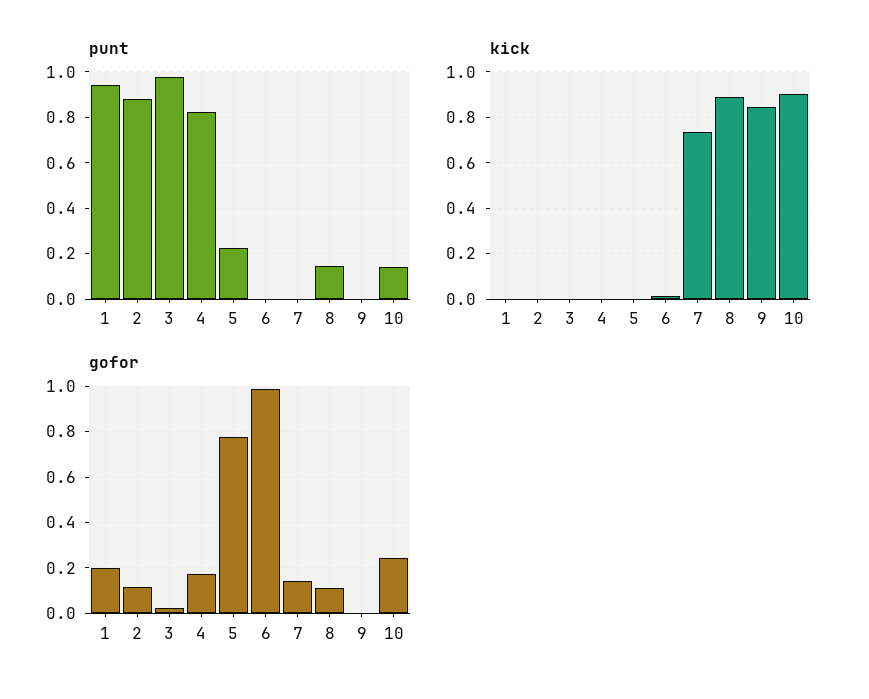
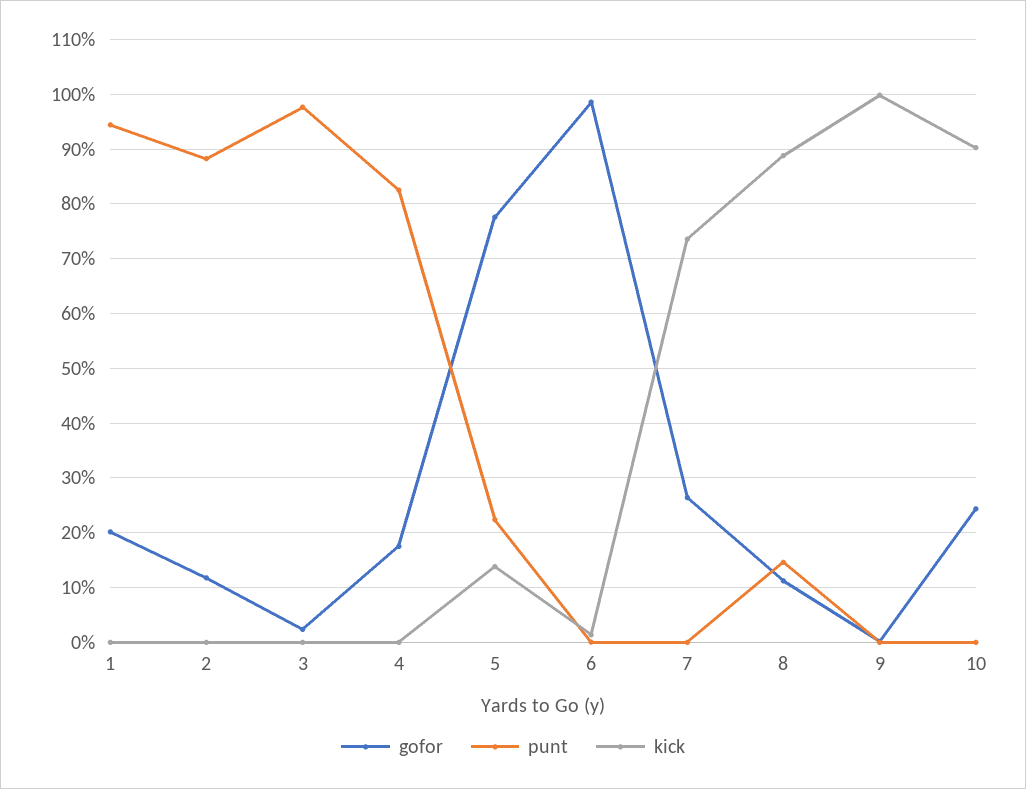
  {
    "punt": {
      "1": 0.94,
      "2": 0.88,
      "3": 0.98,
      "4": 0.82,
      "5": 0.22,
      "6": 0,
      "7": 0,
      "8": 0.14,
      "9": 0,
-     "10": 0.15
+     "10": 0
    },
    "kick": {
      "1": 0,
      "2": 0,
      "3": 0,
      "4": 0,
-     "5": 0,
+     "5": 0.14,
      "6": 0.02,
      "7": 0.74,
      "8": 0.88,
-     "9": 0.85,
+     "9": 1,
      "10": 0.9
    },
    "gofor": {
      "1": 0.2,
      "2": 0.12,
      "3": 0.02,
      "4": 0.18,
      "5": 0.78,
      "6": 0.98,
-     "7": 0.15,
+     "7": 0.26,
      "8": 0.12,
      "9": 0,
      "10": 0.24
    }
  }

